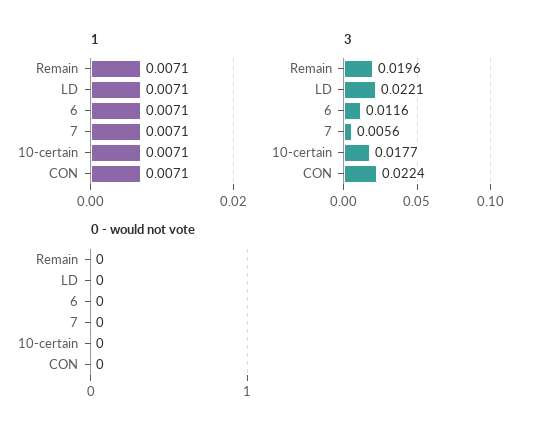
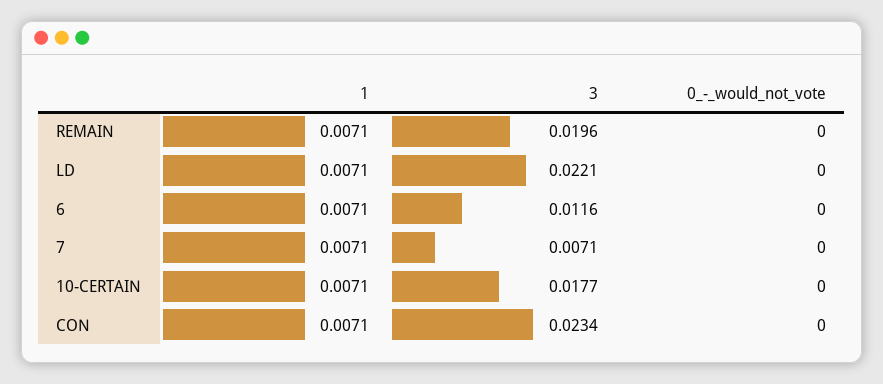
  {
    "1": {
      "Remain": 0.0071,
      "LD": 0.0071,
      "6": 0.0071,
      "7": 0.0071,
      "10-certain": 0.0071,
      "CON": 0.0071
    },
    "3": {
      "Remain": 0.0196,
      "LD": 0.0221,
      "6": 0.0116,
-     "7": 0.0056,
+     "7": 0.0071,
      "10-certain": 0.0177,
-     "CON": 0.0224
+     "CON": 0.0234
    },
    "0 - would not vote": {
      "Remain": 0,
      "LD": 0,
      "6": 0,
      "7": 0,
      "10-certain": 0,
      "CON": 0
    }
  }

